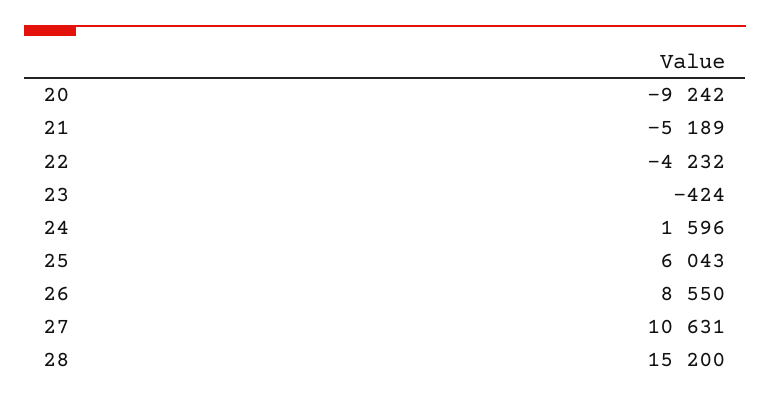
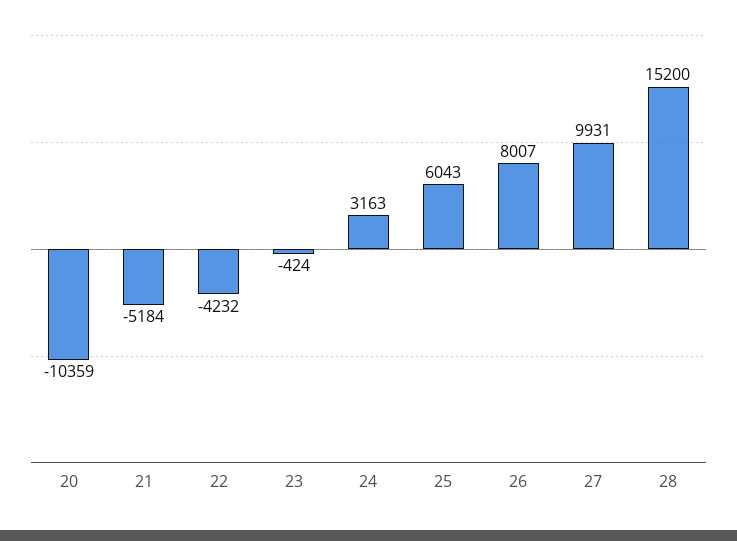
  {
-   "20": -9242,
+   "20": -10359,
-   "21": -5189,
+   "21": -5184,
    "22": -4232,
    "23": -424,
-   "24": 1596,
+   "24": 3163,
    "25": 6043,
-   "26": 8550,
+   "26": 8007,
-   "27": 10631,
+   "27": 9931,
    "28": 15200
  }

